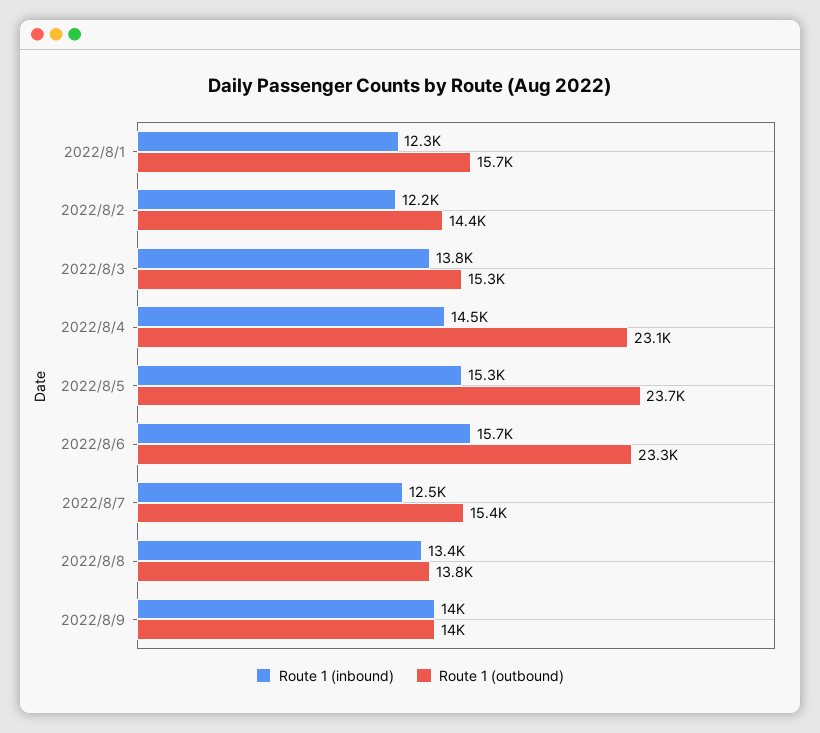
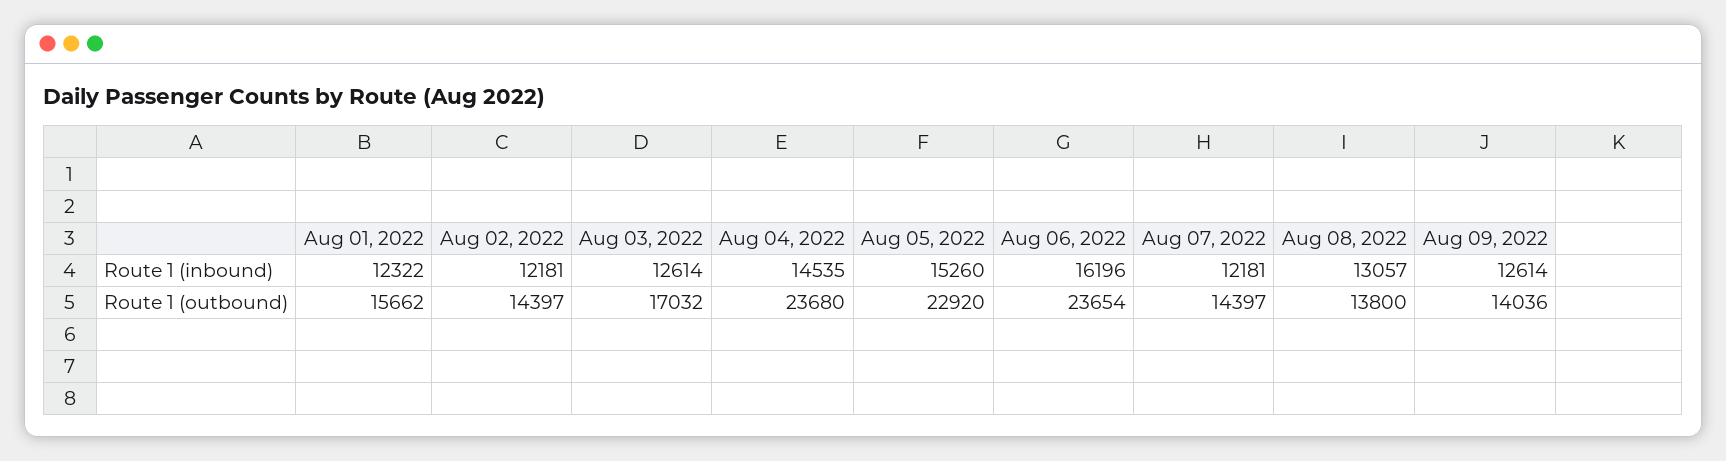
  {
    "Route 1 (inbound)": {
      "2022/8/1": 12322,
      "2022/8/2": 12181,
-     "2022/8/3": 13800,
+     "2022/8/3": 12614,
      "2022/8/4": 14535,
      "2022/8/5": 15260,
-     "2022/8/6": 15700,
+     "2022/8/6": 16196,
-     "2022/8/7": 12500,
+     "2022/8/7": 12181,
-     "2022/8/8": 13400,
+     "2022/8/8": 13057,
-     "2022/8/9": 14000
+     "2022/8/9": 12614
    },
    "Route 1 (outbound)": {
      "2022/8/1": 15662,
      "2022/8/2": 14397,
-     "2022/8/3": 15300,
+     "2022/8/3": 17032,
-     "2022/8/4": 23100,
+     "2022/8/4": 23680,
-     "2022/8/5": 23700,
+     "2022/8/5": 22920,
-     "2022/8/6": 23300,
+     "2022/8/6": 23654,
-     "2022/8/7": 15400,
+     "2022/8/7": 14397,
      "2022/8/8": 13800,
      "2022/8/9": 14036
    }
  }

